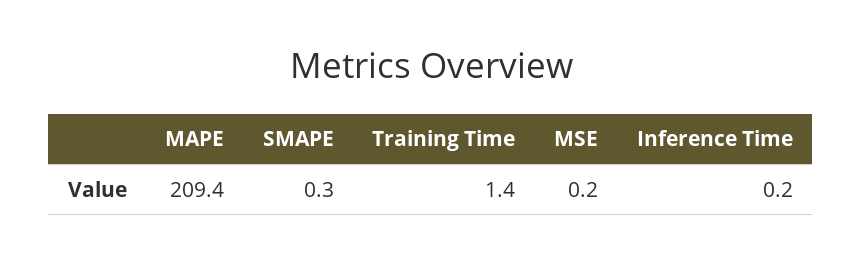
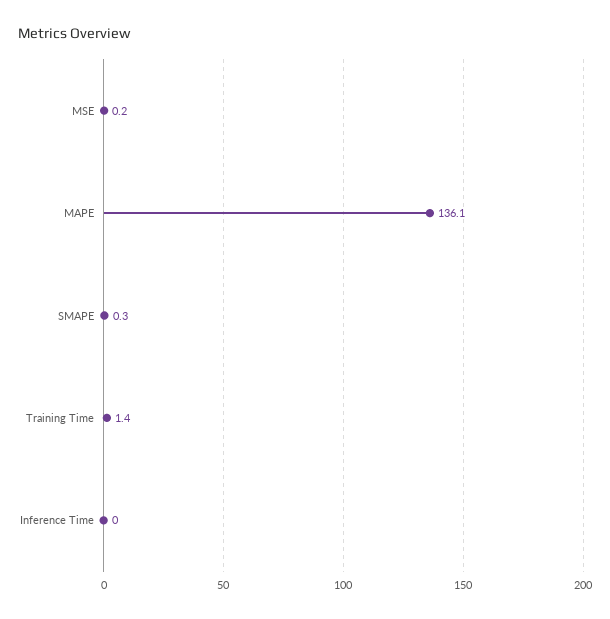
  {
-   "MAPE": 209.4,
+   "MAPE": 136.1,
    "SMAPE": 0.3,
    "Training Time": 1.4,
    "MSE": 0.2,
-   "Inference Time": 0.2
+   "Inference Time": 0
  }

